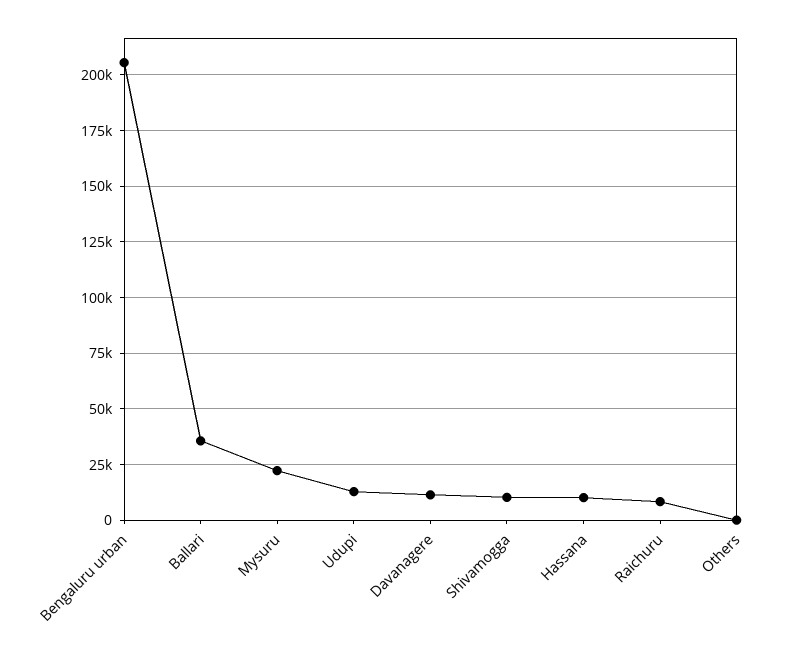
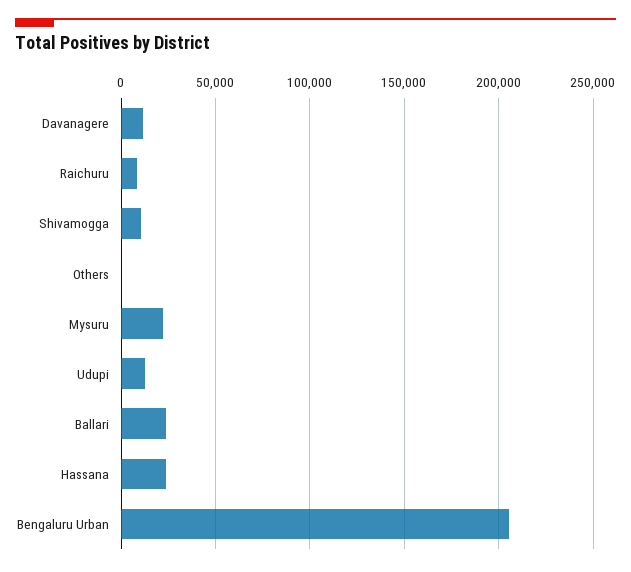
  {
    "Bengaluru urban": 205000,
-   "Ballari": 35000,
+   "Ballari": 25000,
    "Mysuru": 20000,
    "Udupi": 15000,
    "Davanagere": 10000,
    "Shivamogga": 10000,
-   "Hassana": 10000,
+   "Hassana": 25000,
    "Raichuru": 10000,
    "Others": 0
  }

